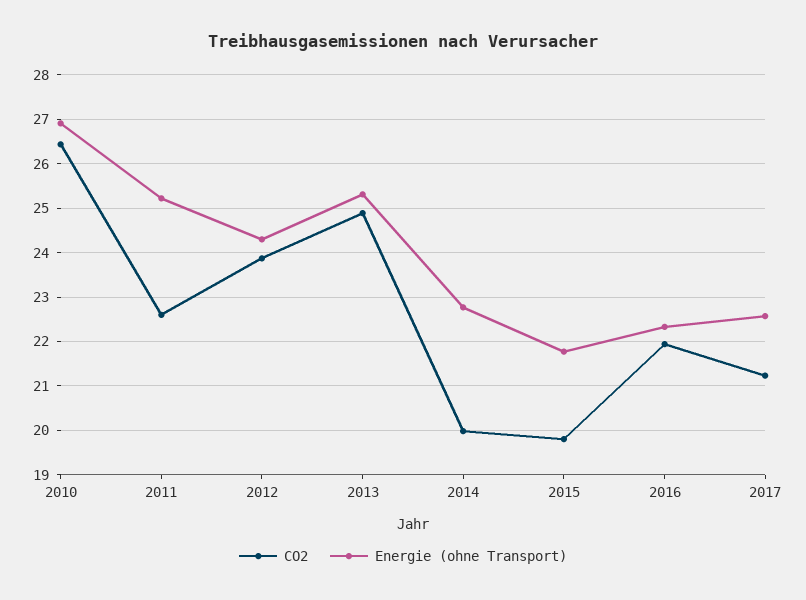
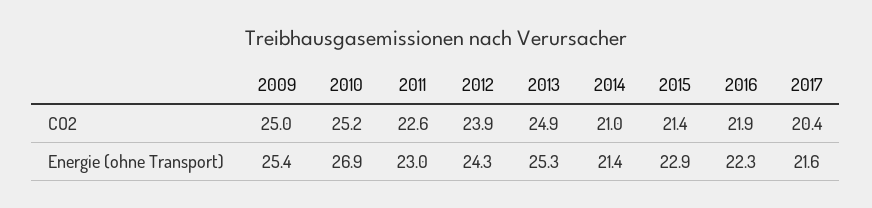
  {
    "CO2": {
-     "2010": 26.4,
+     "2010": 25.2,
      "2011": 22.6,
      "2012": 23.9,
      "2013": 24.9,
-     "2014": 20,
+     "2014": 21,
-     "2015": 19.8,
+     "2015": 21.4,
      "2016": 21.9,
-     "2017": 21.2
+     "2017": 20.4,
+     "2009": 25
    },
    "Energie (ohne Transport)": {
      "2010": 26.9,
-     "2011": 25.2,
+     "2011": 23,
      "2012": 24.3,
      "2013": 25.3,
-     "2014": 22.8,
+     "2014": 21.4,
-     "2015": 21.8,
+     "2015": 22.9,
      "2016": 22.3,
-     "2017": 22.6
+     "2017": 21.6,
+     "2009": 25.4
    }
  }

